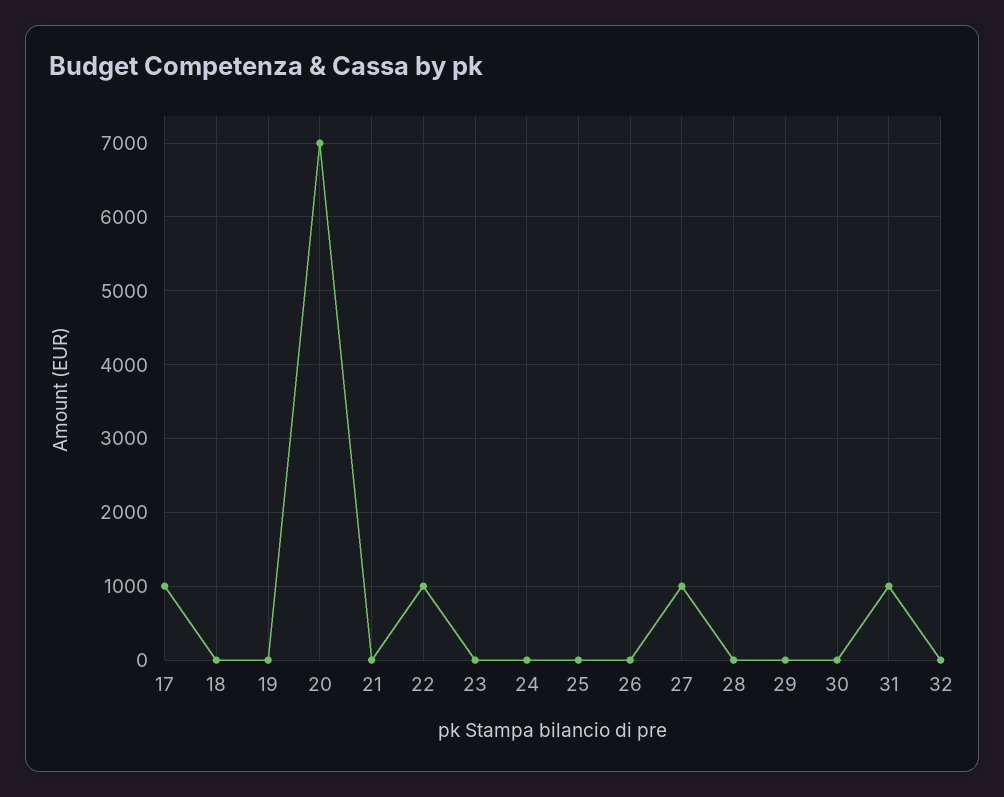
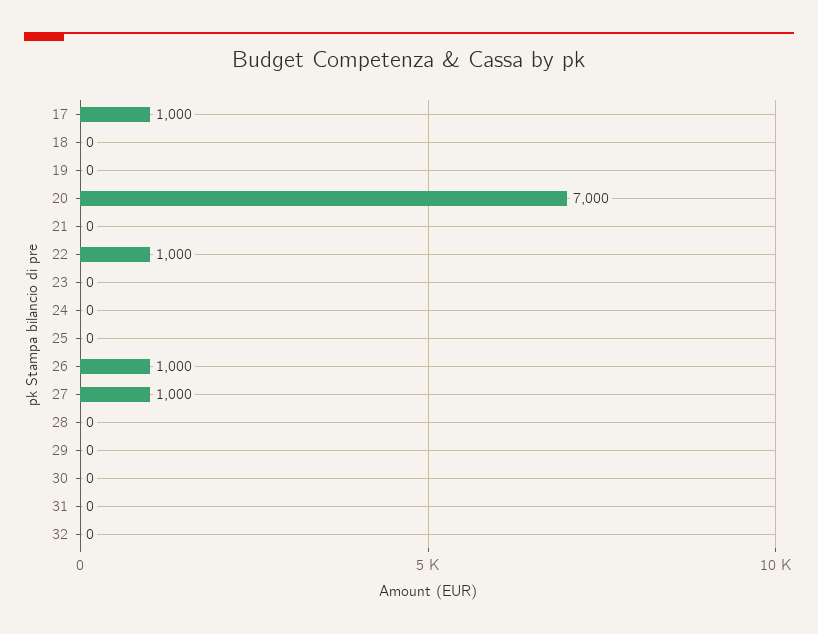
  {
    "17": 1000,
    "18": 0,
    "19": 0,
    "20": 7000,
    "21": 0,
    "22": 1000,
    "23": 0,
    "24": 0,
    "25": 0,
-   "26": 0,
+   "26": 1000,
    "27": 1000,
    "28": 0,
    "29": 0,
    "30": 0,
-   "31": 1000,
+   "31": 0,
    "32": 0
  }

